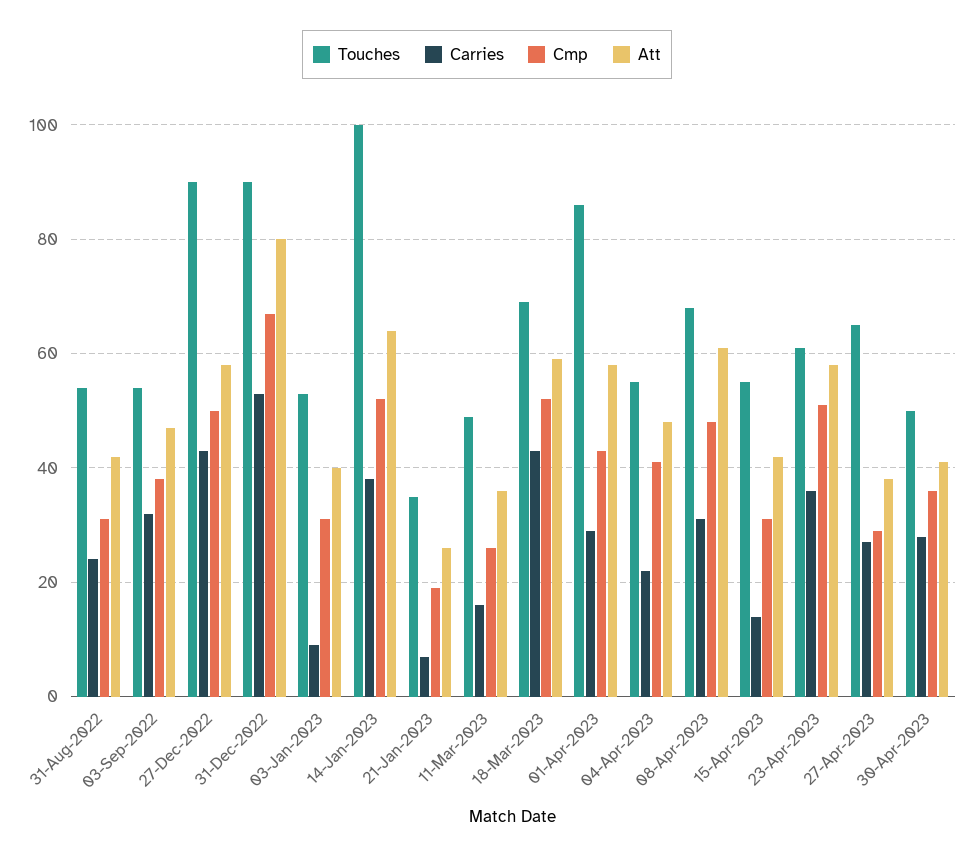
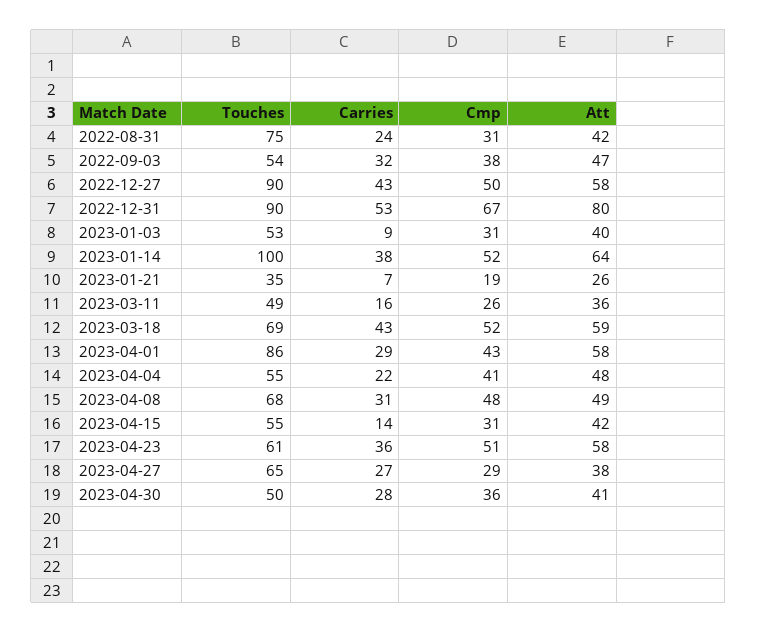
  {
    "Touches": {
-     "31-Aug-2022": 55,
+     "31-Aug-2022": 75,
      "03-Sep-2022": 54,
      "27-Dec-2022": 90,
      "31-Dec-2022": 90,
      "03-Jan-2023": 53,
      "14-Jan-2023": 100,
      "21-Jan-2023": 35,
      "11-Mar-2023": 49,
      "18-Mar-2023": 69,
      "01-Apr-2023": 86,
      "04-Apr-2023": 55,
      "08-Apr-2023": 68,
      "15-Apr-2023": 55,
      "23-Apr-2023": 61,
      "27-Apr-2023": 65,
      "30-Apr-2023": 50
    },
    "Carries": {
      "31-Aug-2022": 24,
      "03-Sep-2022": 32,
      "27-Dec-2022": 43,
      "31-Dec-2022": 53,
      "03-Jan-2023": 9,
      "14-Jan-2023": 38,
      "21-Jan-2023": 7,
      "11-Mar-2023": 16,
      "18-Mar-2023": 43,
      "01-Apr-2023": 29,
      "04-Apr-2023": 22,
      "08-Apr-2023": 31,
      "15-Apr-2023": 14,
      "23-Apr-2023": 36,
      "27-Apr-2023": 27,
      "30-Apr-2023": 28
    },
    "Cmp": {
      "31-Aug-2022": 31,
      "03-Sep-2022": 38,
      "27-Dec-2022": 50,
      "31-Dec-2022": 67,
      "03-Jan-2023": 31,
      "14-Jan-2023": 52,
      "21-Jan-2023": 19,
      "11-Mar-2023": 26,
      "18-Mar-2023": 52,
      "01-Apr-2023": 43,
      "04-Apr-2023": 41,
      "08-Apr-2023": 48,
      "15-Apr-2023": 31,
      "23-Apr-2023": 51,
      "27-Apr-2023": 29,
      "30-Apr-2023": 36
    },
    "Att": {
      "31-Aug-2022": 42,
      "03-Sep-2022": 47,
      "27-Dec-2022": 58,
      "31-Dec-2022": 80,
      "03-Jan-2023": 40,
      "14-Jan-2023": 64,
      "21-Jan-2023": 26,
      "11-Mar-2023": 36,
      "18-Mar-2023": 59,
      "01-Apr-2023": 58,
      "04-Apr-2023": 48,
-     "08-Apr-2023": 60,
+     "08-Apr-2023": 49,
      "15-Apr-2023": 42,
      "23-Apr-2023": 58,
      "27-Apr-2023": 38,
      "30-Apr-2023": 41
    }
  }

